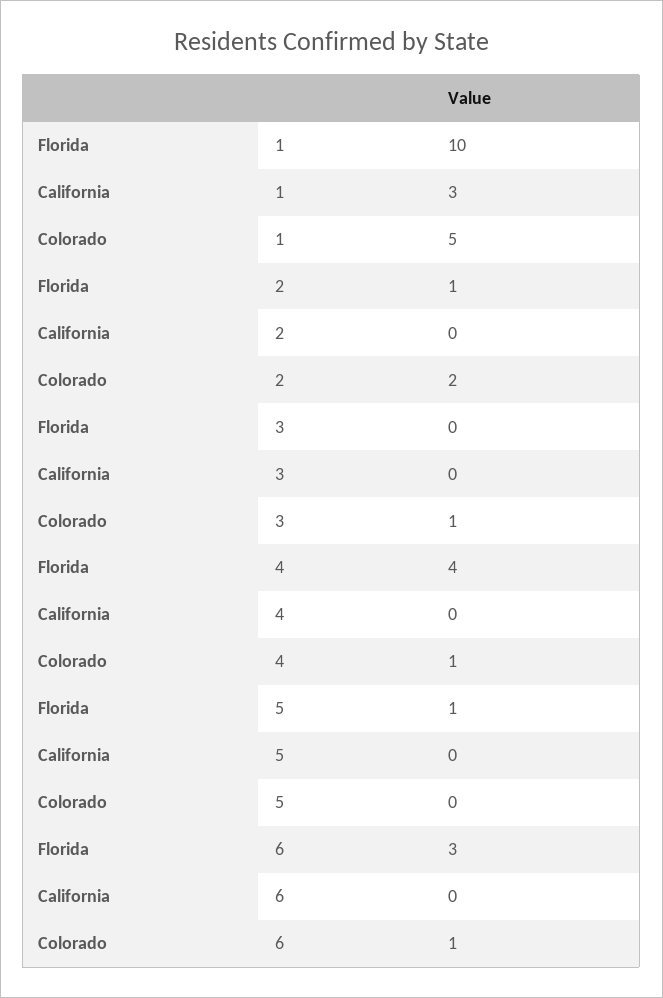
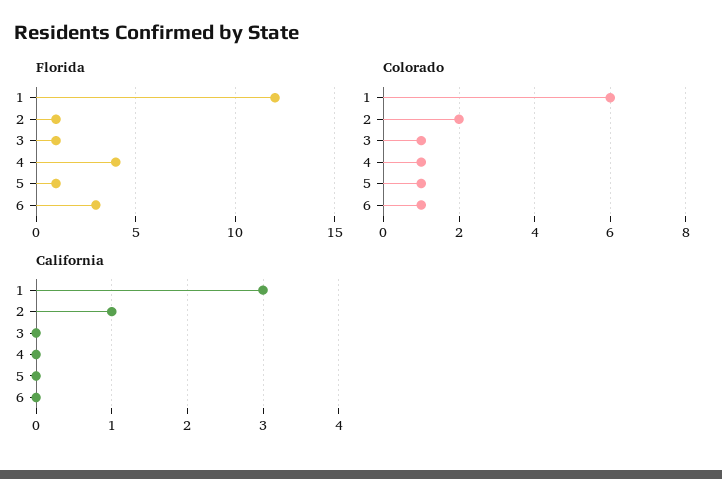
  {
    "Florida": {
-     "1": 10,
+     "1": 12,
      "2": 1,
-     "3": 0,
+     "3": 1,
      "4": 4,
      "5": 1,
      "6": 3
    },
    "California": {
      "1": 3,
-     "2": 0,
+     "2": 1,
      "3": 0,
      "4": 0,
      "5": 0,
      "6": 0
    },
    "Colorado": {
-     "1": 5,
+     "1": 6,
      "2": 2,
      "3": 1,
      "4": 1,
-     "5": 0,
+     "5": 1,
      "6": 1
    }
  }

